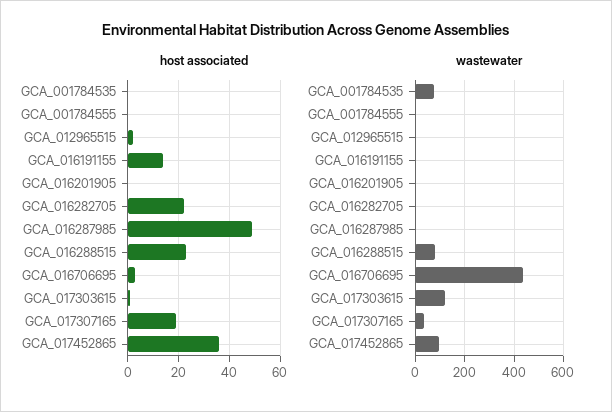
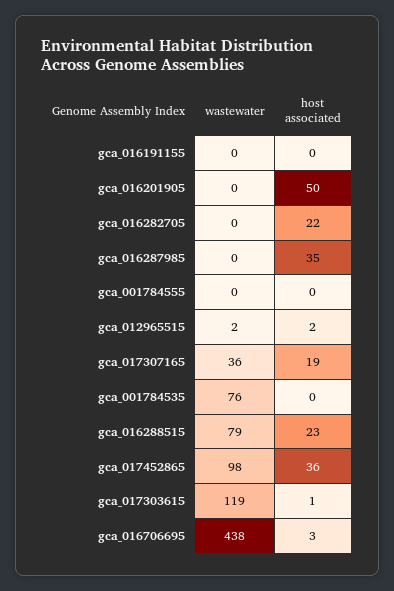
  {
    "host associated": {
      "GCA_001784535": 0,
      "GCA_001784555": 0,
      "GCA_012965515": 2,
-     "GCA_016191155": 15,
+     "GCA_016191155": 0,
-     "GCA_016201905": 0,
+     "GCA_016201905": 50,
      "GCA_016282705": 22,
-     "GCA_016287985": 50,
+     "GCA_016287985": 35,
      "GCA_016288515": 23,
      "GCA_016706695": 3,
      "GCA_017303615": 1,
      "GCA_017307165": 19,
      "GCA_017452865": 36
    },
    "wastewater": {
      "GCA_001784535": 76,
      "GCA_001784555": 0,
      "GCA_012965515": 2,
      "GCA_016191155": 0,
      "GCA_016201905": 0,
      "GCA_016282705": 0,
      "GCA_016287985": 0,
      "GCA_016288515": 79,
      "GCA_016706695": 438,
      "GCA_017303615": 119,
      "GCA_017307165": 36,
      "GCA_017452865": 98
    }
  }

